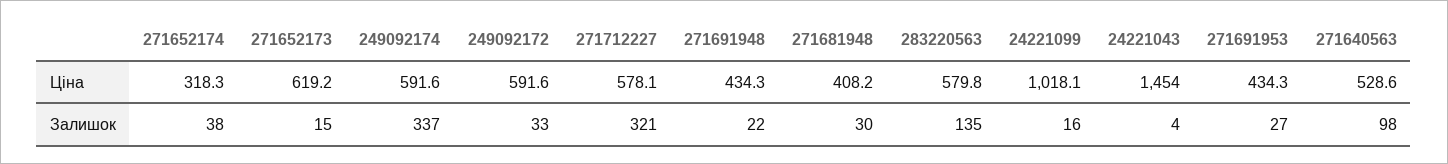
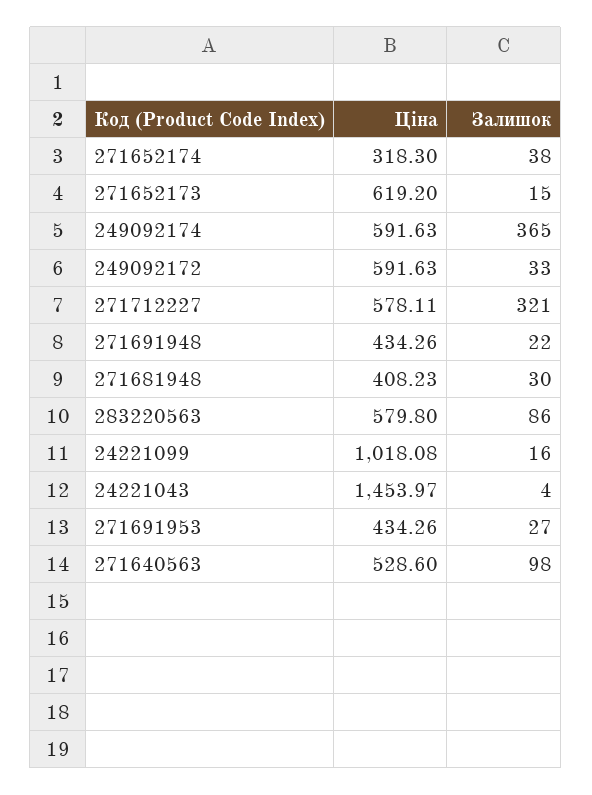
  {
    "271652174": {
      "Ціна": 318.3,
      "Залишок": 38
    },
    "271652173": {
      "Ціна": 619.2,
      "Залишок": 15
    },
    "249092174": {
      "Ціна": 591.63,
-     "Залишок": 337
+     "Залишок": 365
    },
    "249092172": {
      "Ціна": 591.63,
      "Залишок": 33
    },
    "271712227": {
      "Ціна": 578.11,
      "Залишок": 321
    },
    "271691948": {
      "Ціна": 434.26,
      "Залишок": 22
    },
    "271681948": {
      "Ціна": 408.23,
      "Залишок": 30
    },
    "283220563": {
      "Ціна": 579.8,
-     "Залишок": 135
+     "Залишок": 86
    },
    "24221099": {
      "Ціна": 1018.08,
      "Залишок": 16
    },
    "24221043": {
      "Ціна": 1453.97,
      "Залишок": 4
    },
    "271691953": {
      "Ціна": 434.26,
      "Залишок": 27
    },
    "271640563": {
      "Ціна": 528.6,
      "Залишок": 98
    }
  }

